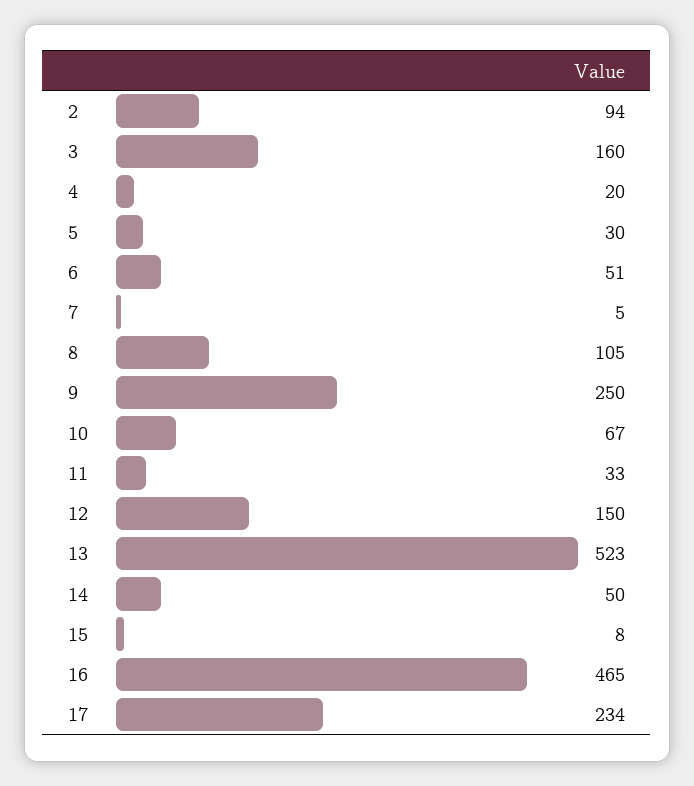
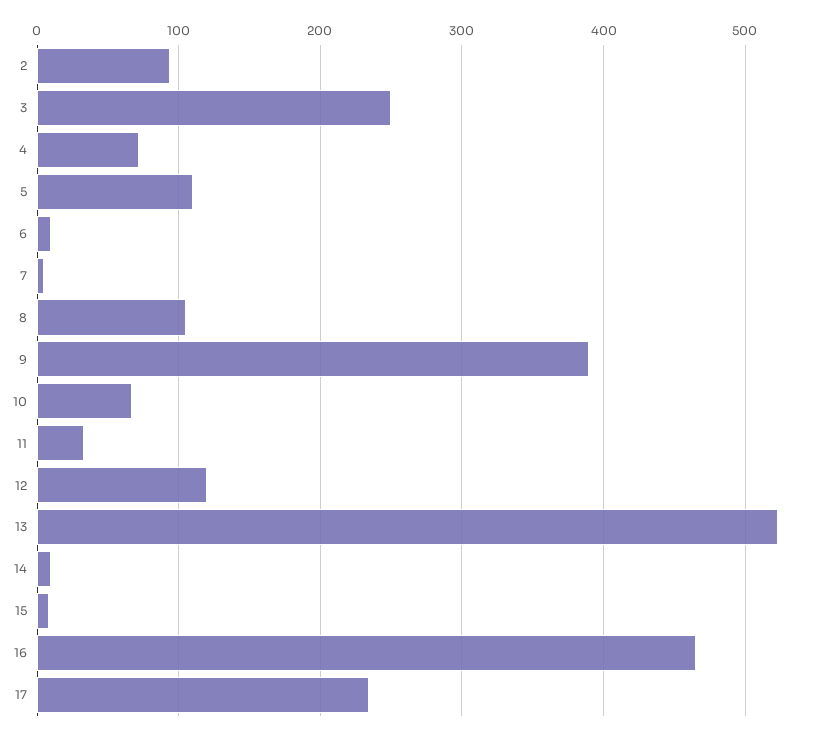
  {
    "2": 94,
-   "3": 160,
+   "3": 250,
-   "4": 20,
+   "4": 70,
-   "5": 30,
+   "5": 110,
-   "6": 51,
+   "6": 10,
    "7": 5,
    "8": 105,
-   "9": 250,
+   "9": 390,
    "10": 67,
    "11": 33,
-   "12": 150,
+   "12": 120,
    "13": 523,
-   "14": 50,
+   "14": 10,
    "15": 8,
    "16": 465,
    "17": 234
  }

